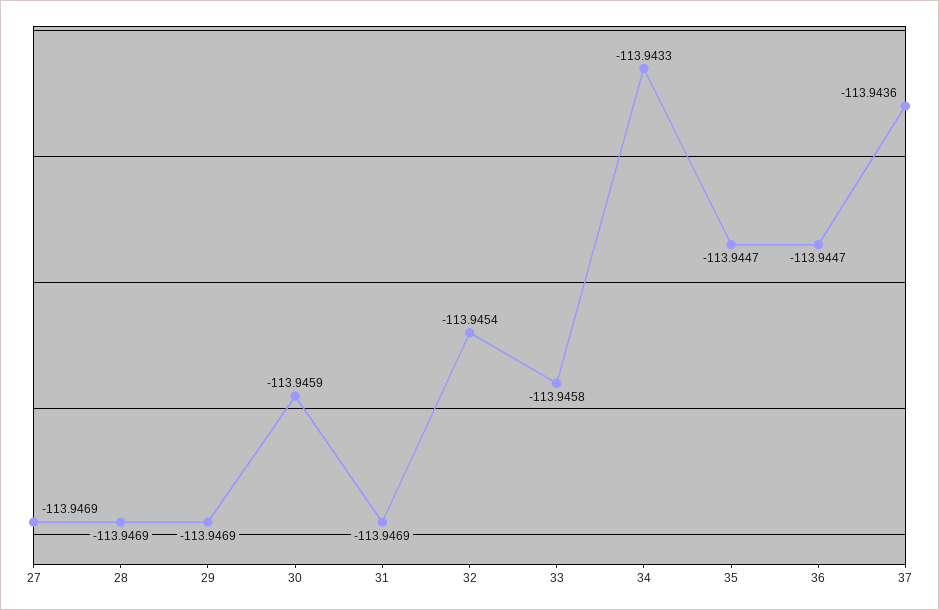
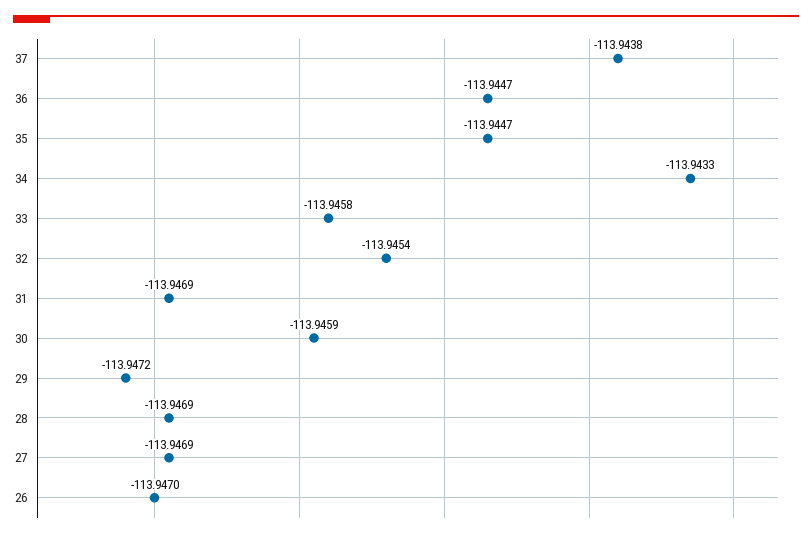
  {
    "27": -113.9469,
    "28": -113.9469,
-   "29": -113.9469,
+   "29": -113.9472,
    "30": -113.9459,
    "31": -113.9469,
    "32": -113.9454,
    "33": -113.9458,
    "34": -113.9433,
    "35": -113.9447,
    "36": -113.9447,
-   "37": -113.9436
+   "37": -113.9438,
+   "26": -113.947
  }

